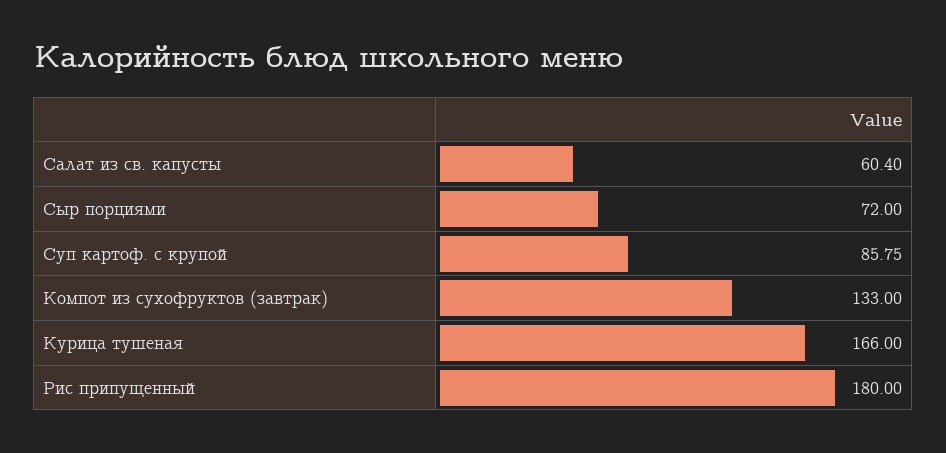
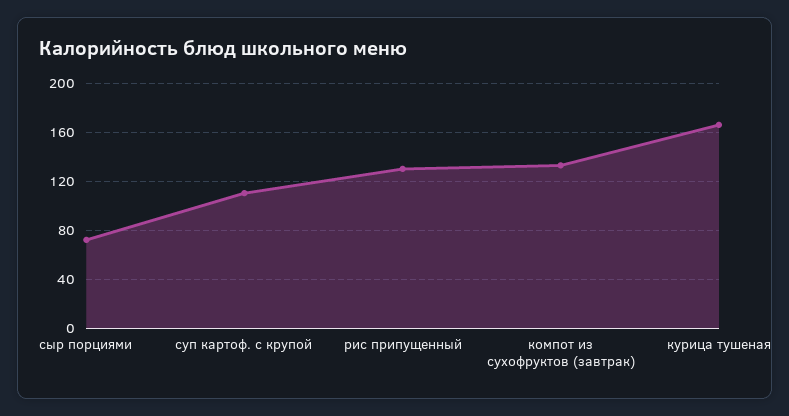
  {
-   "Салат из св. капусты": 60.4,
    "Сыр порциями": 72,
-   "Суп картоф. с крупой": 85.75,
+   "Суп картоф. с крупой": 110,
    "Компот из сухофруктов (завтрак)": 133,
    "Курица тушеная": 166,
-   "Рис припущенный": 180
+   "Рис припущенный": 130
  }

